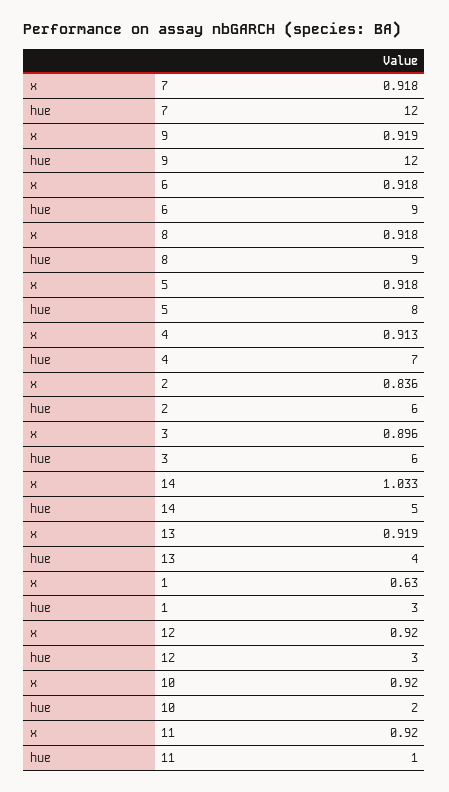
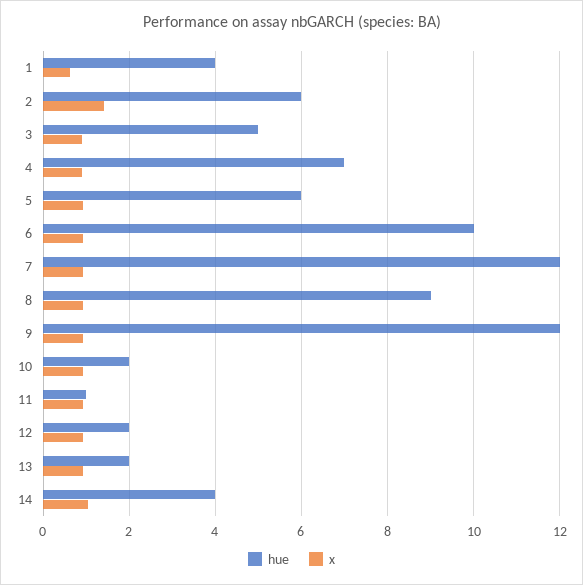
  {
    "x": {
      "7": 0.918,
      "9": 0.919,
      "6": 0.918,
      "8": 0.918,
      "5": 0.918,
      "4": 0.913,
-     "2": 0.836,
+     "2": 1.4,
      "3": 0.896,
      "14": 1.033,
      "13": 0.919,
      "1": 0.63,
      "12": 0.92,
      "10": 0.92,
      "11": 0.92
    },
    "hue": {
      "7": 12,
      "9": 12,
-     "6": 9,
+     "6": 10,
      "8": 9,
-     "5": 8,
+     "5": 6,
      "4": 7,
      "2": 6,
-     "3": 6,
+     "3": 5,
-     "14": 5,
+     "14": 4,
-     "13": 4,
+     "13": 2,
-     "1": 3,
+     "1": 4,
-     "12": 3,
+     "12": 2,
      "10": 2,
      "11": 1
    }
  }

